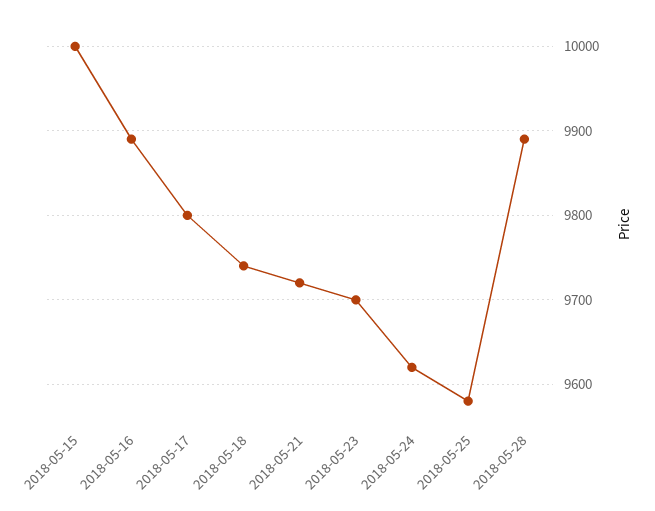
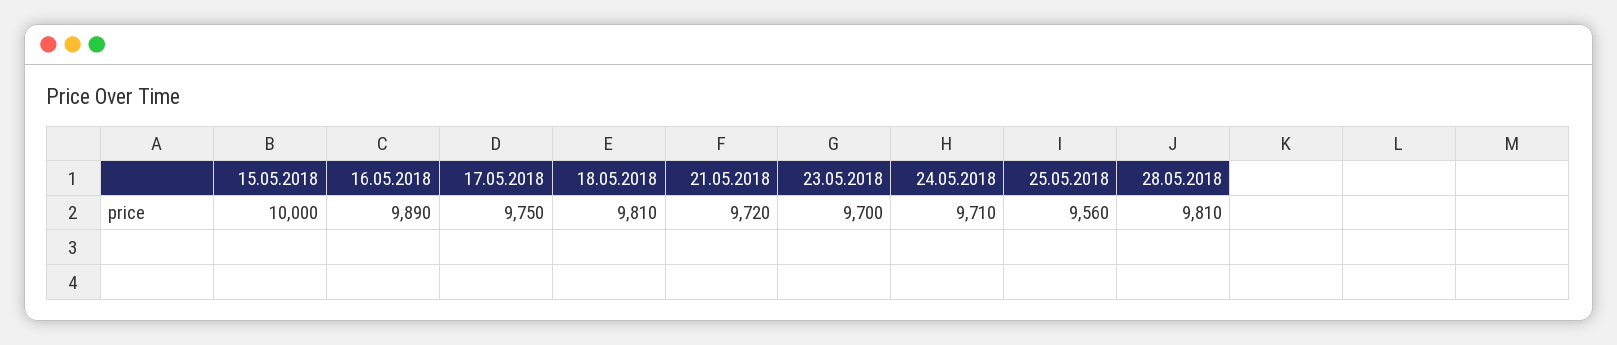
  {
    "2018-05-15": 10000,
    "2018-05-16": 9890,
-   "2018-05-17": 9800,
+   "2018-05-17": 9750,
-   "2018-05-18": 9740,
+   "2018-05-18": 9810,
    "2018-05-21": 9720,
    "2018-05-23": 9700,
-   "2018-05-24": 9620,
+   "2018-05-24": 9710,
-   "2018-05-25": 9580,
+   "2018-05-25": 9560,
-   "2018-05-28": 9890
+   "2018-05-28": 9810
  }

